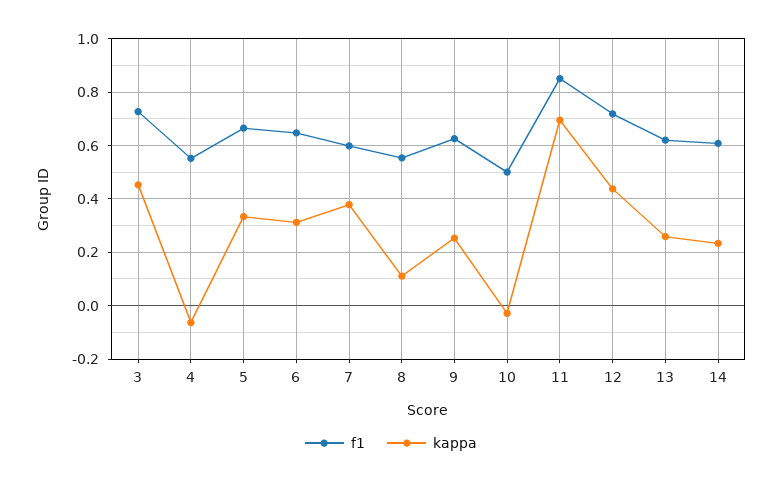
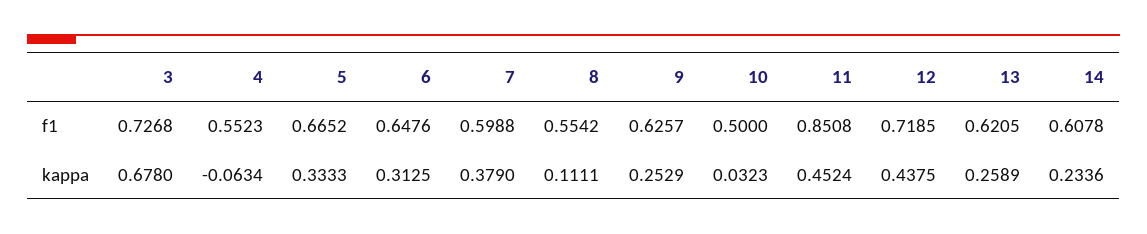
  {
    "f1": {
      "3": 0.7268,
      "4": 0.5523,
      "5": 0.6652,
      "6": 0.6476,
      "7": 0.5988,
      "8": 0.5542,
      "9": 0.6257,
      "10": 0.5,
      "11": 0.8508,
      "12": 0.7185,
      "13": 0.6205,
      "14": 0.6078
    },
    "kappa": {
-     "3": 0.45,
+     "3": 0.678,
      "4": -0.0634,
      "5": 0.3333,
      "6": 0.3125,
      "7": 0.379,
      "8": 0.1111,
      "9": 0.2529,
-     "10": -0.025,
+     "10": 0.0323,
-     "11": 0.7,
+     "11": 0.4524,
      "12": 0.4375,
      "13": 0.2589,
      "14": 0.2336
    }
  }

